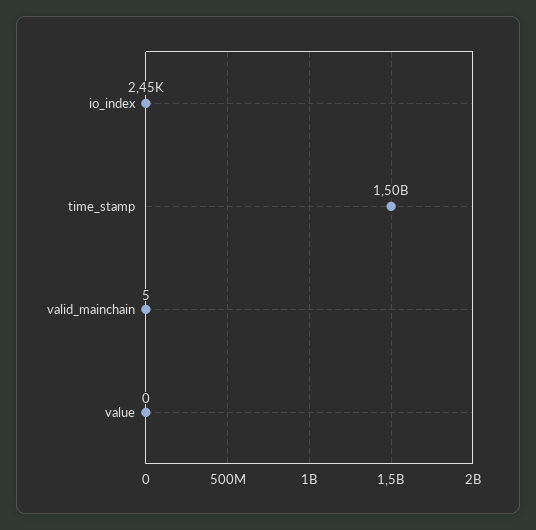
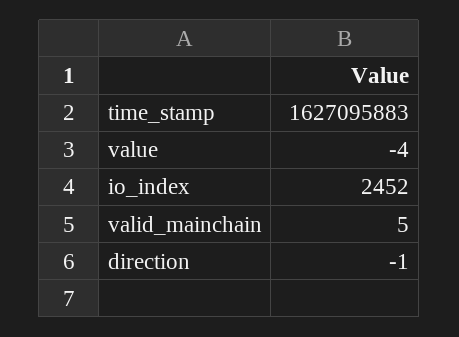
  {
    "io_index": 2452,
-   "time_stamp": 1500000000,
+   "time_stamp": 1627095883,
    "valid_mainchain": 5,
-   "value": 0
+   "value": -4,
+   "direction": -1
  }

